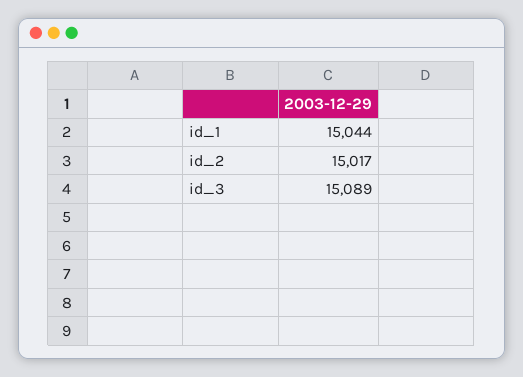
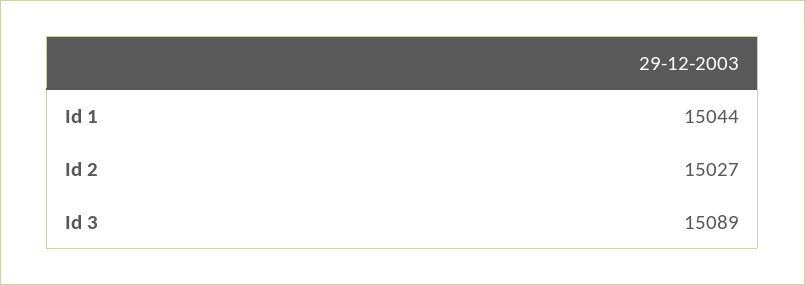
  {
    "id_1": 15044,
-   "id_2": 15017,
+   "id_2": 15027,
    "id_3": 15089
  }

